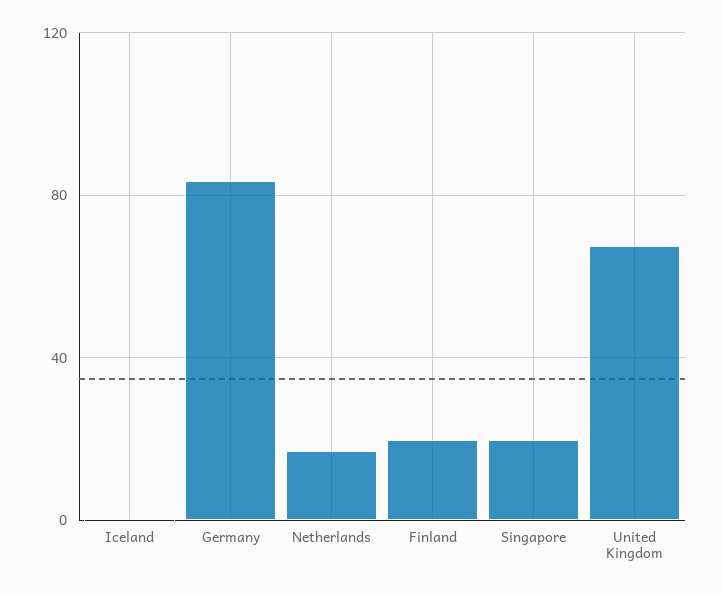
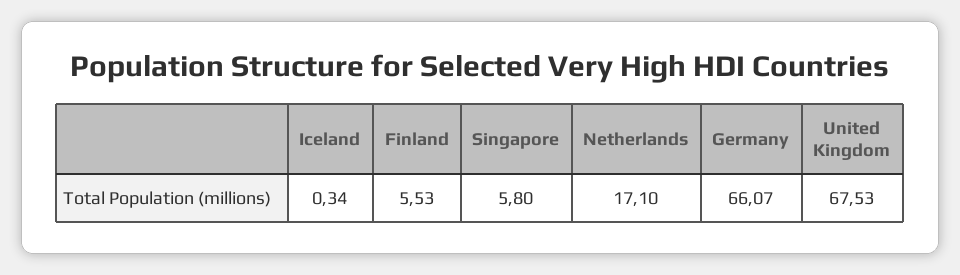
  {
    "Iceland": 0.34,
-   "Germany": 85,
+   "Germany": 66.07,
    "Netherlands": 17.1,
-   "Finland": 20,
+   "Finland": 5.53,
-   "Singapore": 20,
+   "Singapore": 5.8,
    "United Kingdom": 67.53
  }

